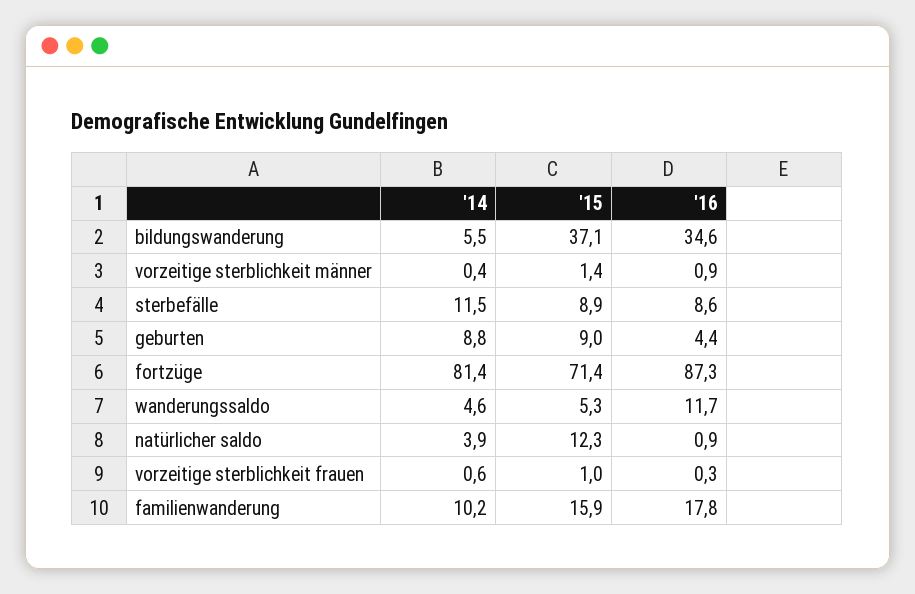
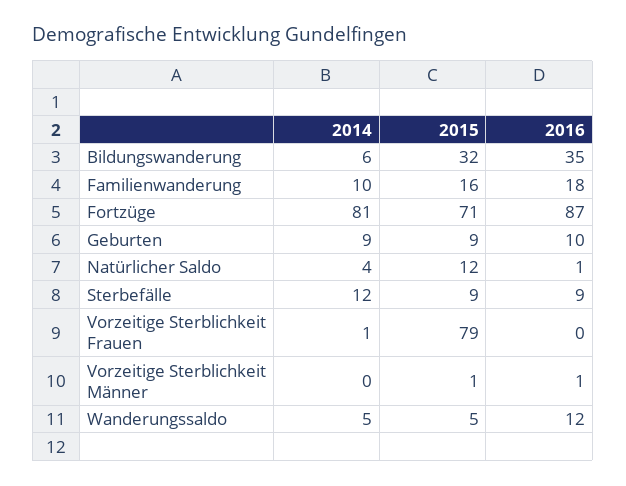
  {
    "'14": {
      "bildungswanderung": 5.5,
      "vorzeitige sterblichkeit männer": 0.4,
      "sterbefälle": 11.5,
      "geburten": 8.8,
      "fortzüge": 81.4,
      "wanderungssaldo": 4.6,
      "natürlicher saldo": 3.9,
      "vorzeitige sterblichkeit frauen": 0.6,
      "familienwanderung": 10.2
    },
    "'15": {
-     "bildungswanderung": 37.1,
+     "bildungswanderung": 32,
      "vorzeitige sterblichkeit männer": 1.4,
      "sterbefälle": 8.9,
      "geburten": 9,
      "fortzüge": 71.4,
      "wanderungssaldo": 5.3,
      "natürlicher saldo": 12.3,
-     "vorzeitige sterblichkeit frauen": 1,
+     "vorzeitige sterblichkeit frauen": 79,
      "familienwanderung": 15.9
    },
    "'16": {
      "bildungswanderung": 34.6,
      "vorzeitige sterblichkeit männer": 0.9,
      "sterbefälle": 8.6,
-     "geburten": 4.4,
+     "geburten": 10,
      "fortzüge": 87.3,
      "wanderungssaldo": 11.7,
      "natürlicher saldo": 0.9,
      "vorzeitige sterblichkeit frauen": 0.3,
      "familienwanderung": 17.8
    }
  }

